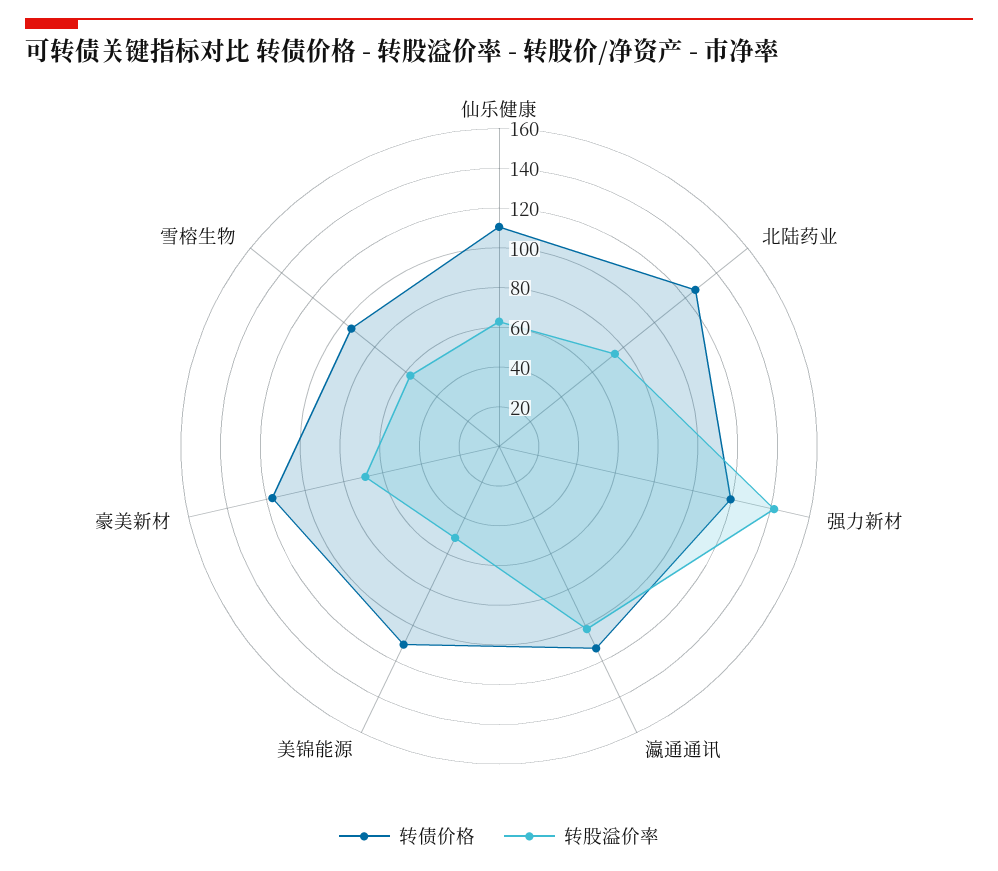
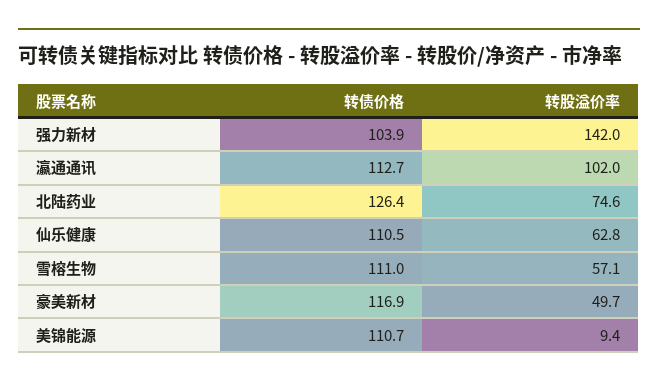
  {
    "转债价格": {
      "仙乐健康": 110.5,
      "北陆药业": 126.4,
-     "强力新材": 120,
+     "强力新材": 103.9,
      "瀛通通讯": 112.7,
      "美锦能源": 110.7,
      "豪美新材": 116.9,
-     "雪榕生物": 95
+     "雪榕生物": 111
    },
    "转股溢价率": {
      "仙乐健康": 62.8,
      "北陆药业": 74.6,
      "强力新材": 142,
      "瀛通通讯": 102,
-     "美锦能源": 50,
+     "美锦能源": 9.4,
-     "豪美新材": 70,
+     "豪美新材": 49.7,
      "雪榕生物": 57.1
    }
  }

